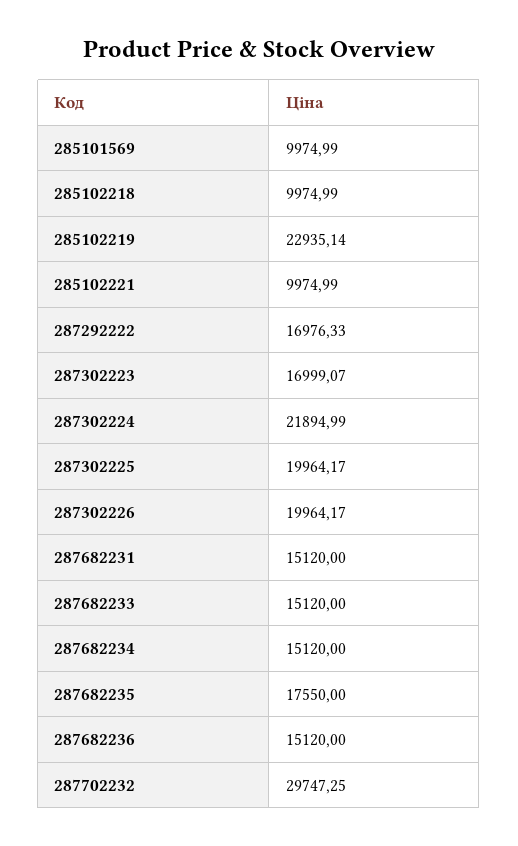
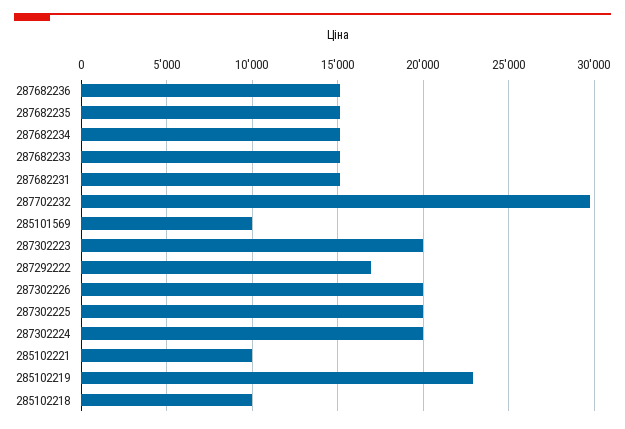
  {
    "285101569": 9974.99,
    "285102218": 9974.99,
    "285102219": 22935.14,
    "285102221": 9974.99,
    "287292222": 16976.33,
-   "287302223": 16999.07,
+   "287302223": 20000,
-   "287302224": 21894.99,
+   "287302224": 20000,
    "287302225": 19964.17,
    "287302226": 19964.17,
    "287682231": 15120,
    "287682233": 15120,
    "287682234": 15120,
-   "287682235": 17550,
+   "287682235": 15000,
    "287682236": 15120,
    "287702232": 29747.25
  }

